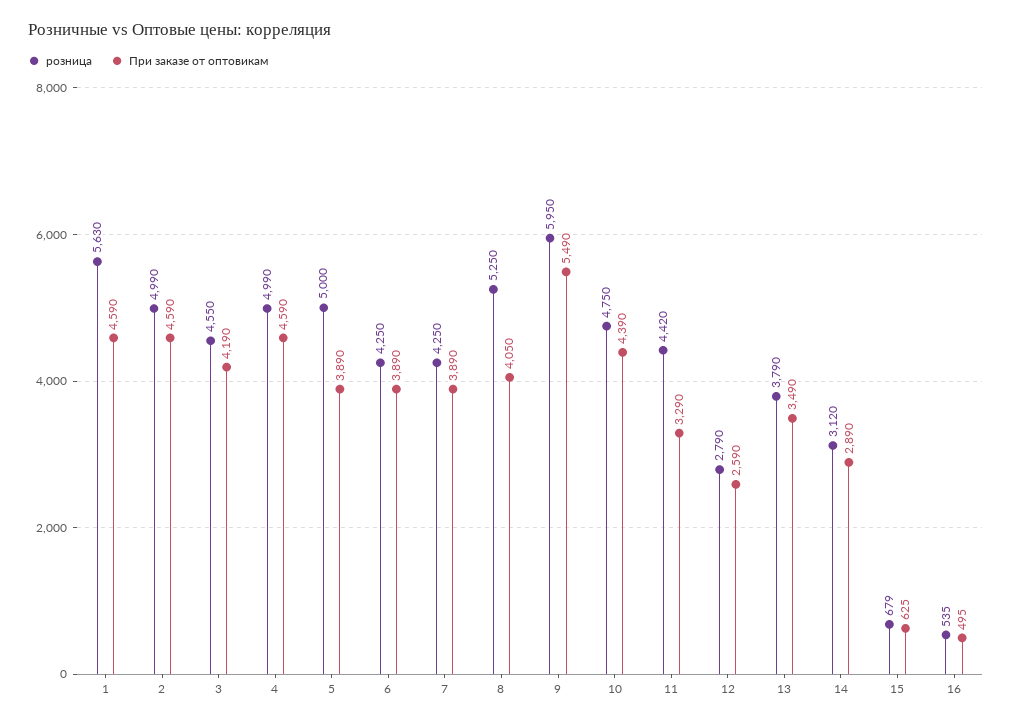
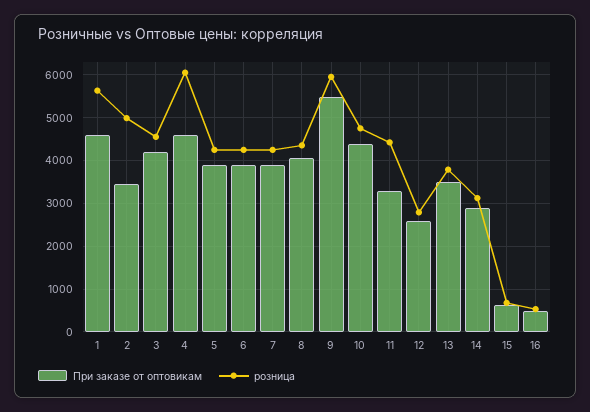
  {
    "розница": {
      "1": 5630,
      "2": 4990,
      "3": 4550,
-     "4": 4990,
+     "4": 6000,
-     "5": 5000,
+     "5": 4200,
      "6": 4250,
      "7": 4250,
-     "8": 5250,
+     "8": 4400,
      "9": 5950,
      "10": 4750,
      "11": 4420,
      "12": 2790,
      "13": 3790,
      "14": 3120,
      "15": 679,
      "16": 535
    },
    "При заказе от оптовикам": {
      "1": 4590,
-     "2": 4590,
+     "2": 3400,
      "3": 4190,
      "4": 4590,
      "5": 3890,
      "6": 3890,
      "7": 3890,
      "8": 4050,
      "9": 5490,
      "10": 4390,
      "11": 3290,
      "12": 2590,
      "13": 3490,
      "14": 2890,
      "15": 625,
      "16": 495
    }
  }

